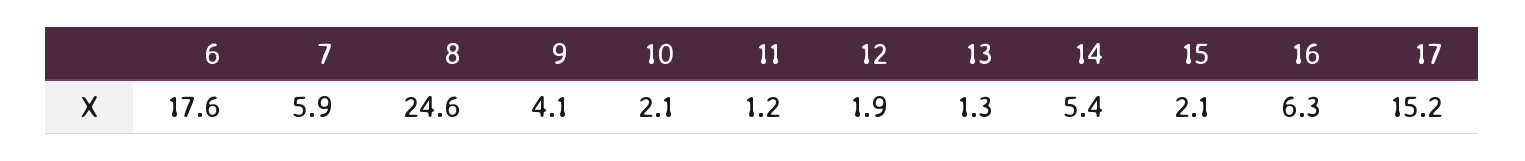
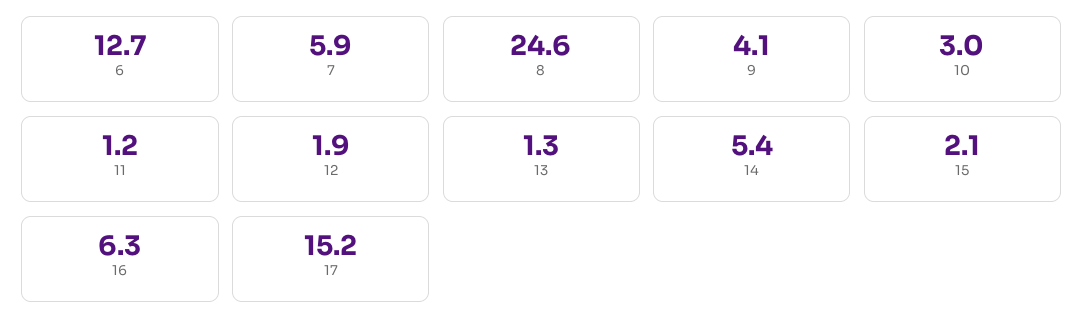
  {
-   "6": 17.6,
+   "6": 12.7,
    "7": 5.9,
    "8": 24.6,
    "9": 4.1,
-   "10": 2.1,
+   "10": 3,
    "11": 1.2,
    "12": 1.9,
    "13": 1.3,
    "14": 5.4,
    "15": 2.1,
    "16": 6.3,
    "17": 15.2
  }

